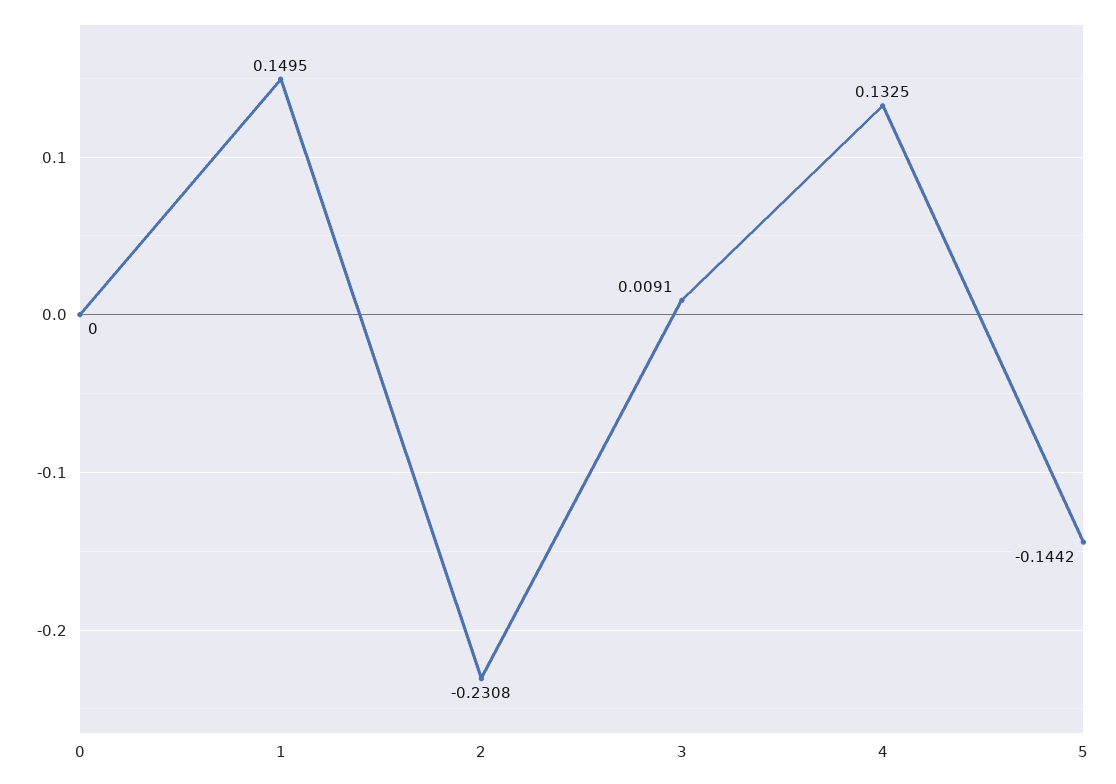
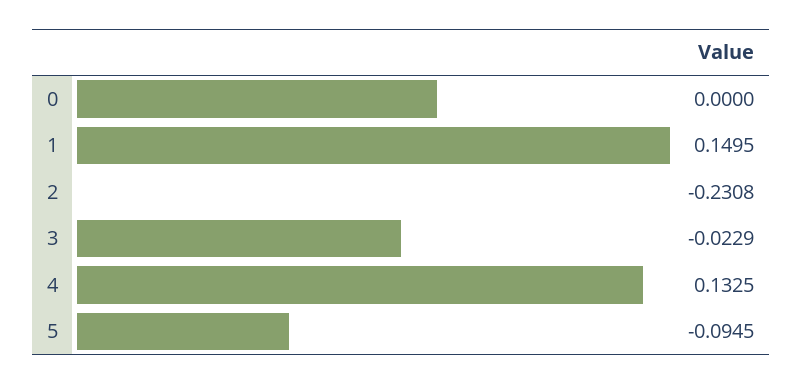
  {
    "0": 0,
    "1": 0.1495,
    "2": -0.2308,
-   "3": 0.0091,
+   "3": -0.0229,
    "4": 0.1325,
-   "5": -0.1442
+   "5": -0.0945
  }

